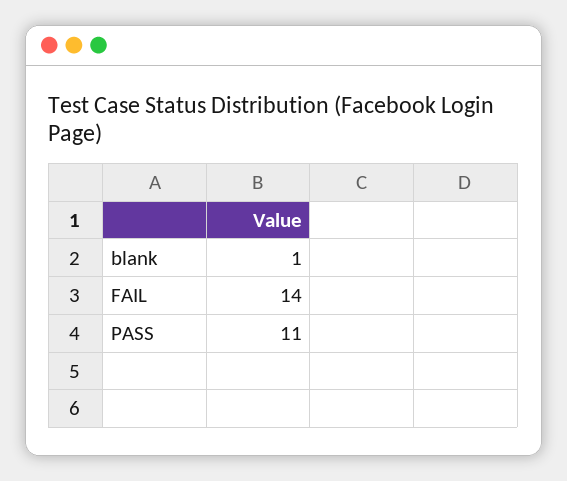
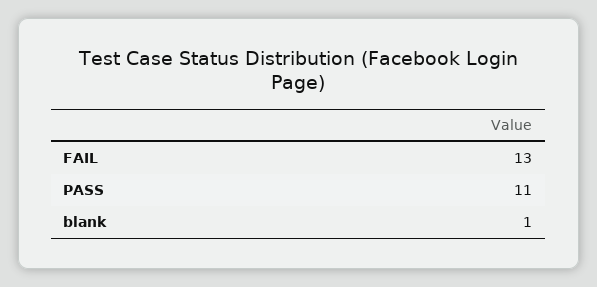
  {
    "blank": 1,
-   "FAIL": 14,
+   "FAIL": 13,
    "PASS": 11
  }

